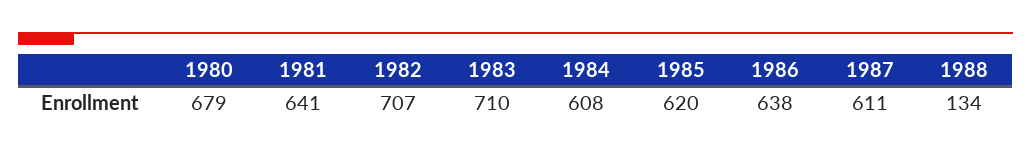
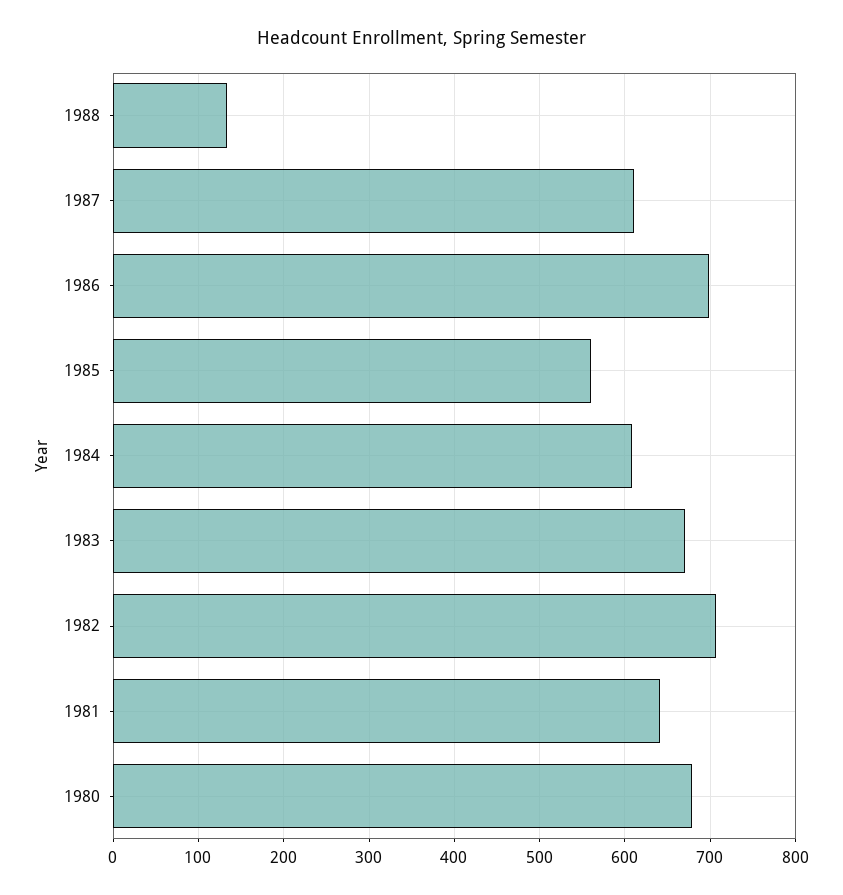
  {
    "1980": 679,
    "1981": 641,
    "1982": 707,
-   "1983": 710,
+   "1983": 670,
    "1984": 608,
-   "1985": 620,
+   "1985": 560,
-   "1986": 638,
+   "1986": 700,
    "1987": 611,
    "1988": 134
  }

